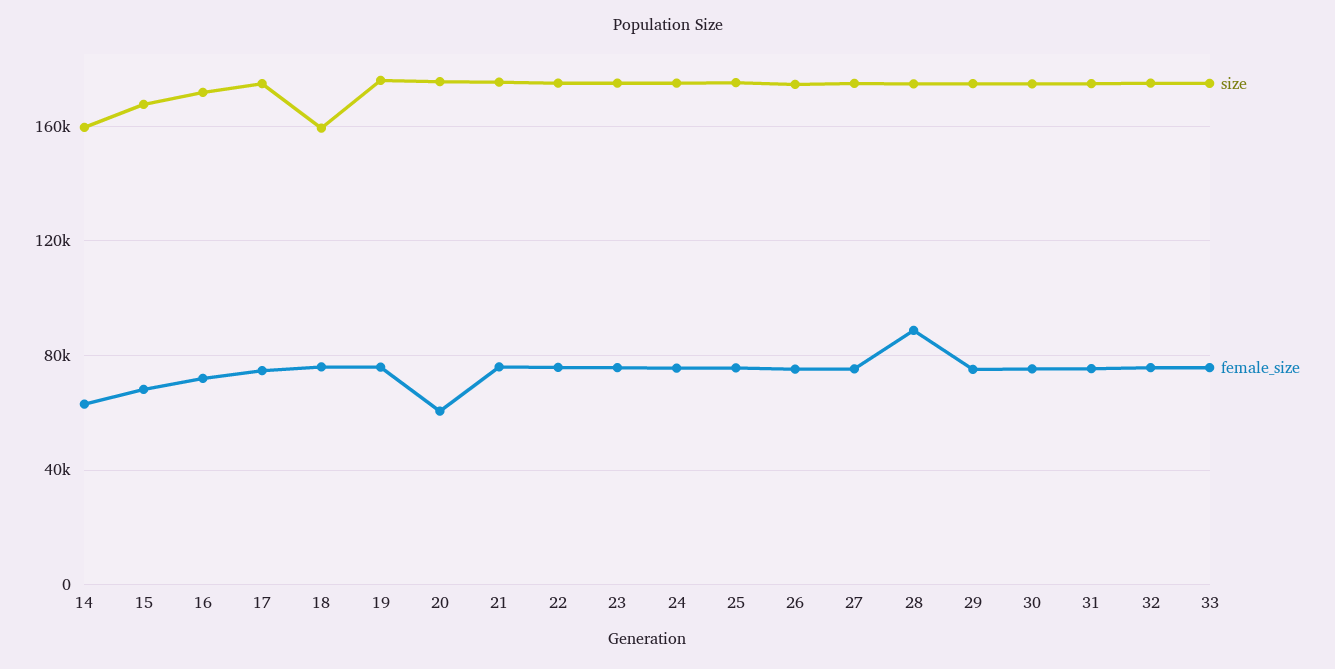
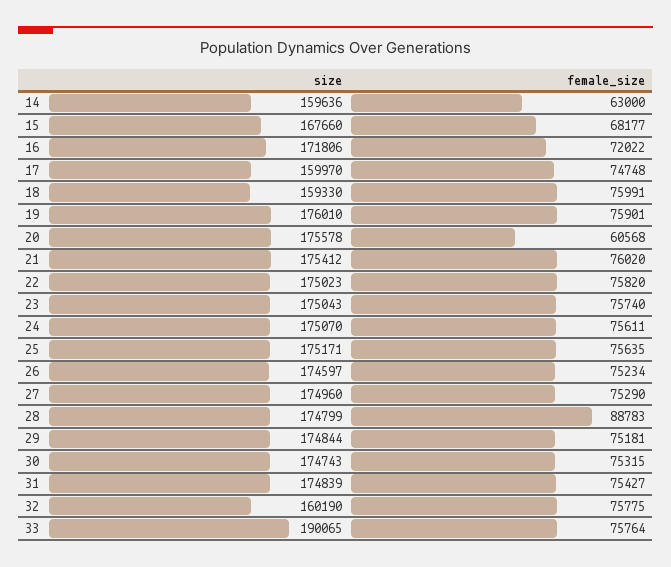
  {
    "size": {
      "14": 159636,
      "15": 167660,
      "16": 171806,
-     "17": 175000,
+     "17": 159970,
      "18": 159330,
      "19": 176010,
      "20": 175578,
      "21": 175412,
      "22": 175023,
      "23": 175043,
      "24": 175070,
      "25": 175171,
      "26": 174597,
      "27": 174960,
      "28": 174799,
      "29": 174844,
      "30": 174743,
      "31": 174839,
-     "32": 175000,
+     "32": 160190,
-     "33": 175000
+     "33": 190065
    },
    "female_size": {
      "14": 63000,
      "15": 68177,
      "16": 72022,
      "17": 74748,
      "18": 75991,
      "19": 75901,
      "20": 60568,
      "21": 76020,
      "22": 75820,
      "23": 75740,
      "24": 75611,
      "25": 75635,
      "26": 75234,
      "27": 75290,
      "28": 88783,
      "29": 75181,
      "30": 75315,
      "31": 75427,
      "32": 75775,
      "33": 75764
    }
  }

